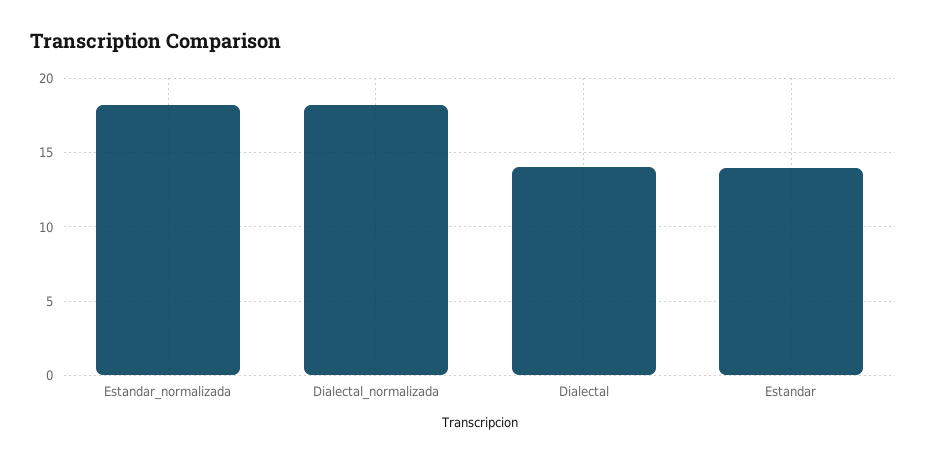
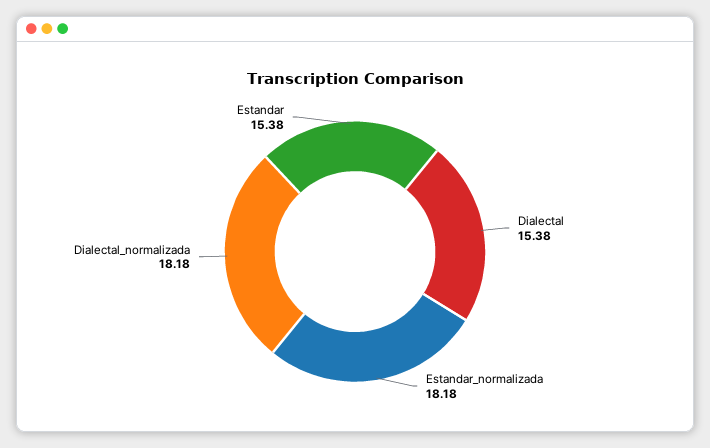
  {
    "Estandar_normalizada": 18.18,
    "Dialectal_normalizada": 18.18,
-   "Dialectal": 14,
+   "Dialectal": 15.38,
-   "Estandar": 14
+   "Estandar": 15.38
  }

